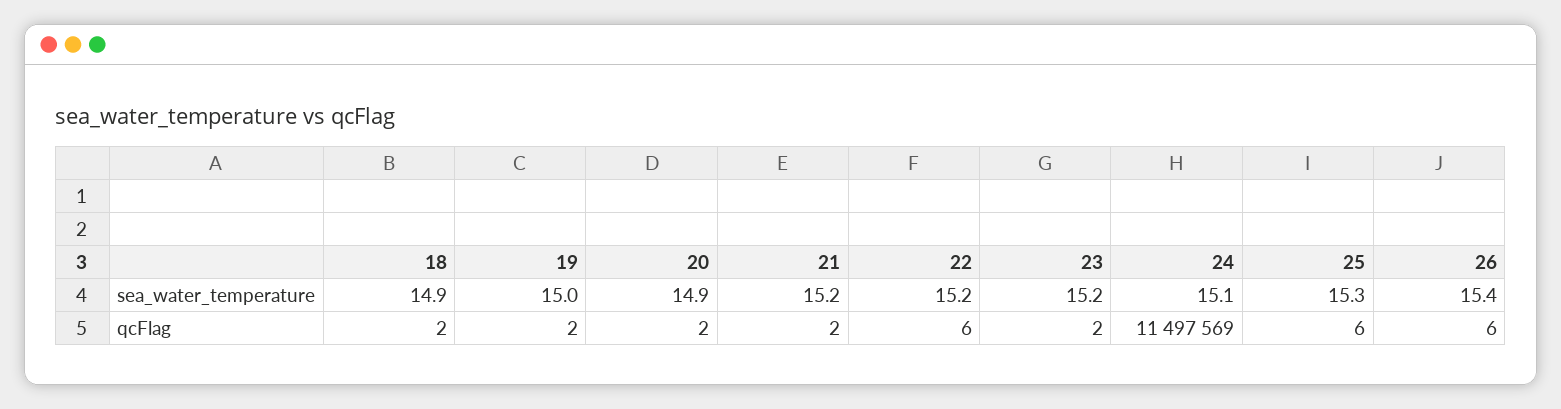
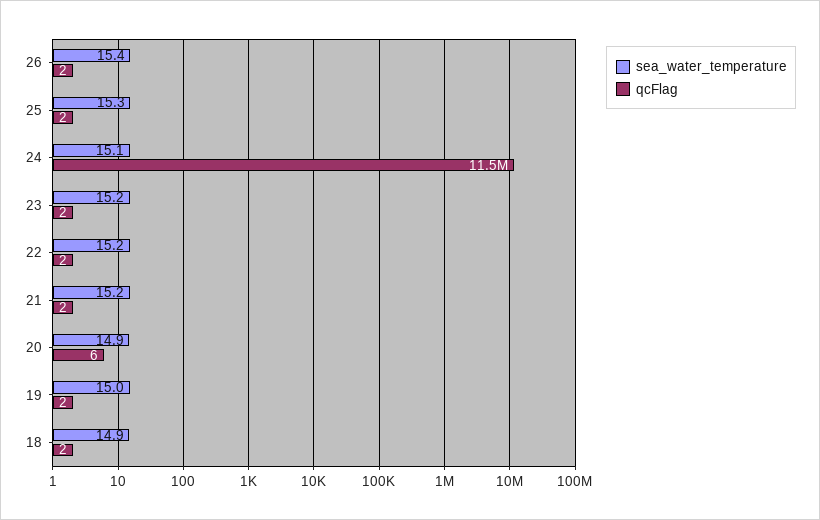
  {
    "sea_water_temperature": {
      "18": 14.9,
      "19": 15,
      "20": 14.9,
      "21": 15.2,
      "22": 15.2,
      "23": 15.2,
      "24": 15.1,
      "25": 15.3,
      "26": 15.4
    },
    "qcFlag": {
      "18": 2,
      "19": 2,
-     "20": 2,
+     "20": 6,
      "21": 2,
-     "22": 6,
+     "22": 2,
      "23": 2,
      "24": 11497569,
-     "25": 6,
+     "25": 2,
-     "26": 6
+     "26": 2
    }
  }

